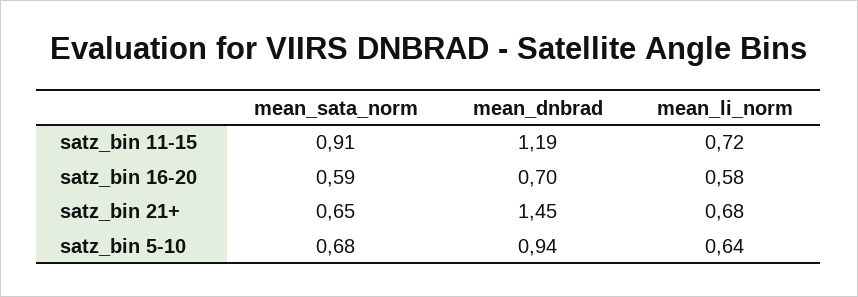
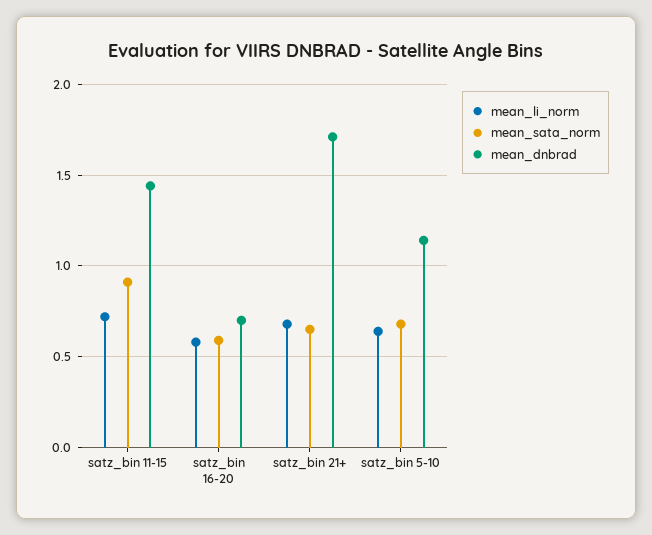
  {
    "mean_sata_norm": {
      "satz_bin 11-15": 0.91,
      "satz_bin 16-20": 0.59,
      "satz_bin 21+": 0.65,
      "satz_bin 5-10": 0.68
    },
    "mean_dnbrad": {
-     "satz_bin 11-15": 1.19,
+     "satz_bin 11-15": 1.45,
      "satz_bin 16-20": 0.7,
-     "satz_bin 21+": 1.45,
+     "satz_bin 21+": 1.7,
-     "satz_bin 5-10": 0.94
+     "satz_bin 5-10": 1.15
    },
    "mean_li_norm": {
      "satz_bin 11-15": 0.72,
      "satz_bin 16-20": 0.58,
      "satz_bin 21+": 0.68,
      "satz_bin 5-10": 0.64
    }
  }

